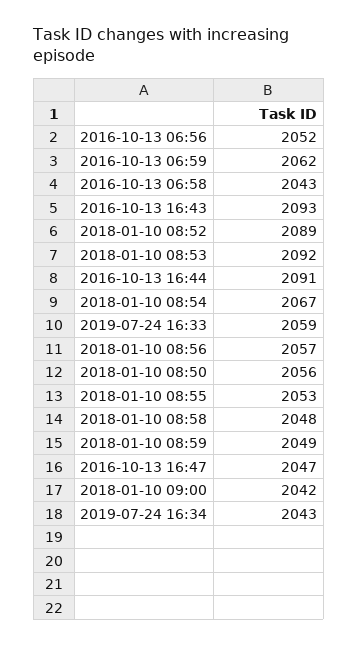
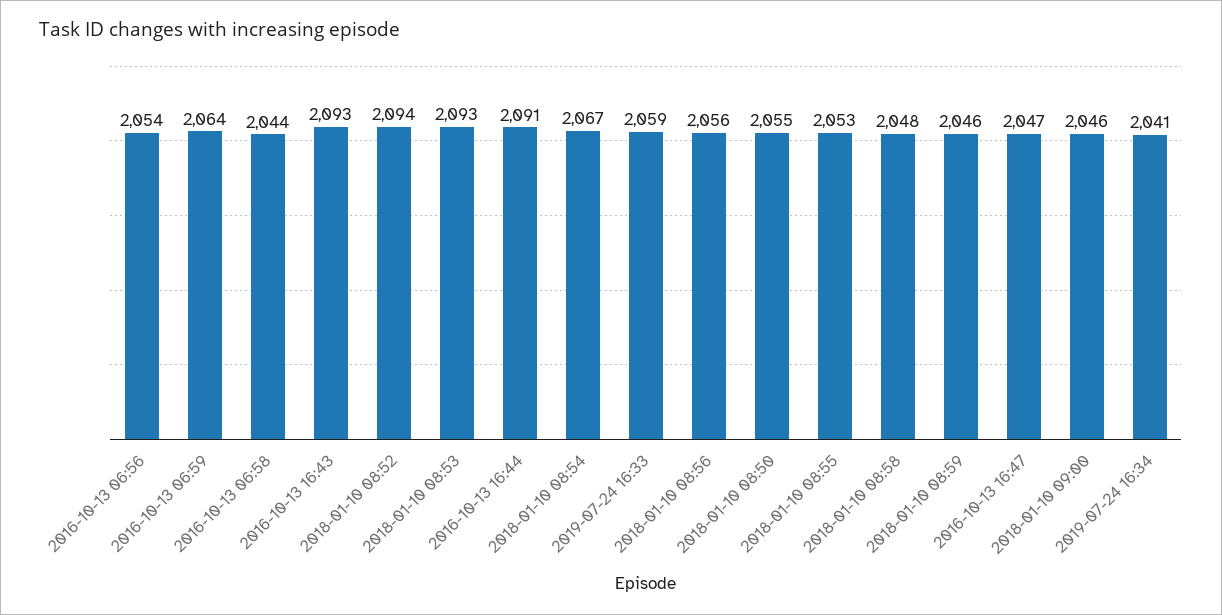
  {
-   "2016-10-13 06:56": 2052,
+   "2016-10-13 06:56": 2054,
-   "2016-10-13 06:59": 2062,
+   "2016-10-13 06:59": 2064,
-   "2016-10-13 06:58": 2043,
+   "2016-10-13 06:58": 2044,
    "2016-10-13 16:43": 2093,
-   "2018-01-10 08:52": 2089,
+   "2018-01-10 08:52": 2094,
-   "2018-01-10 08:53": 2092,
+   "2018-01-10 08:53": 2093,
    "2016-10-13 16:44": 2091,
    "2018-01-10 08:54": 2067,
    "2019-07-24 16:33": 2059,
-   "2018-01-10 08:56": 2057,
+   "2018-01-10 08:56": 2056,
-   "2018-01-10 08:50": 2056,
+   "2018-01-10 08:50": 2055,
    "2018-01-10 08:55": 2053,
    "2018-01-10 08:58": 2048,
-   "2018-01-10 08:59": 2049,
+   "2018-01-10 08:59": 2046,
    "2016-10-13 16:47": 2047,
-   "2018-01-10 09:00": 2042,
+   "2018-01-10 09:00": 2046,
-   "2019-07-24 16:34": 2043
+   "2019-07-24 16:34": 2041
  }

